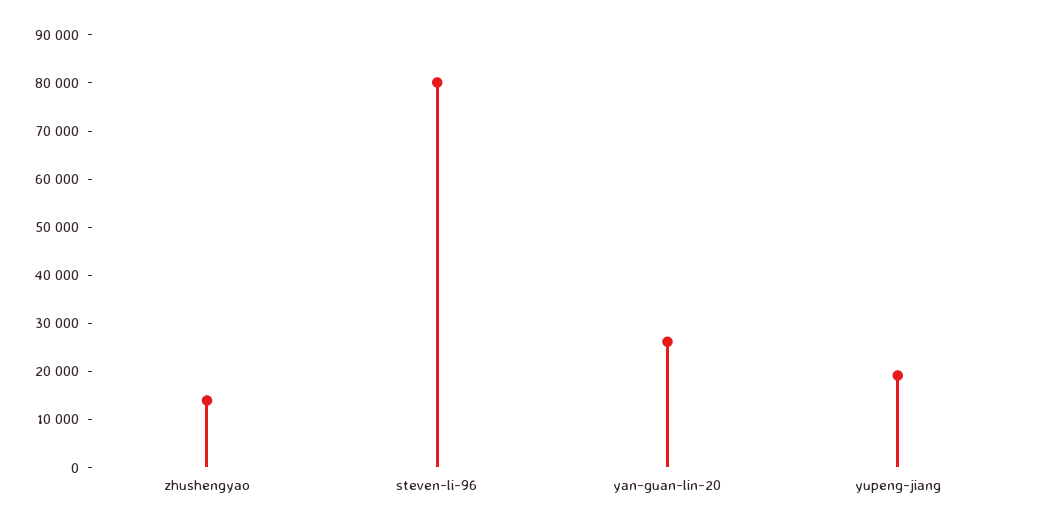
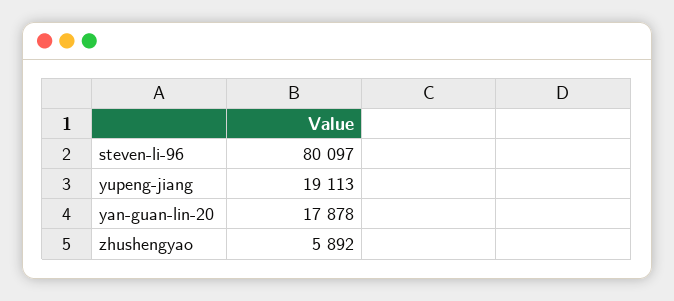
  {
-   "zhushengyao": 14000,
+   "zhushengyao": 5892,
    "steven-li-96": 80097,
-   "yan-guan-lin-20": 26000,
+   "yan-guan-lin-20": 17878,
    "yupeng-jiang": 19113
  }

